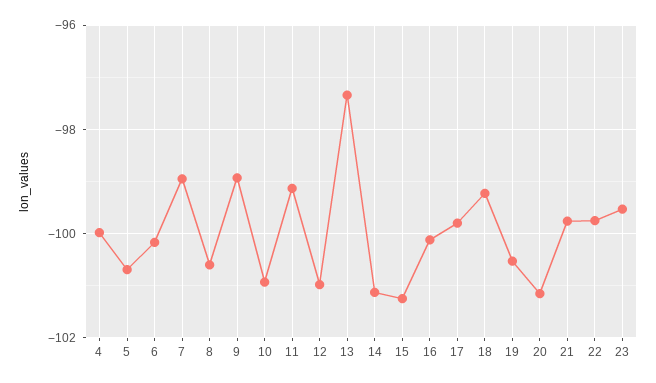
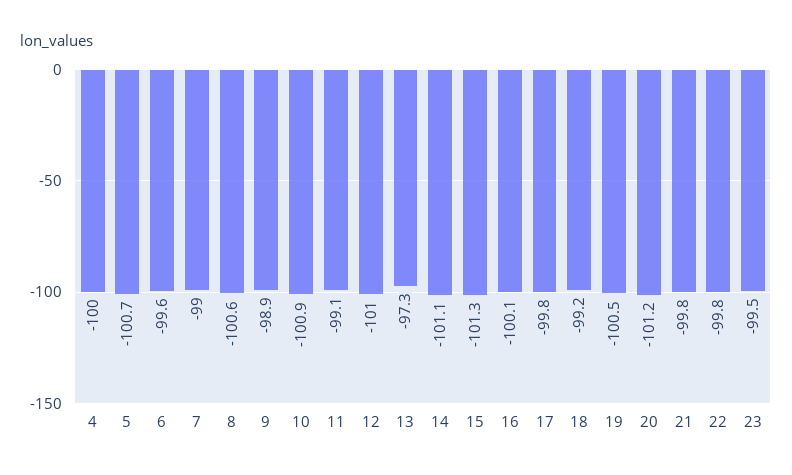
  {
    "4": -100,
    "5": -100.7,
-   "6": -100.2,
+   "6": -99.6,
    "7": -99,
    "8": -100.6,
    "9": -98.9,
    "10": -100.9,
    "11": -99.1,
    "12": -101,
    "13": -97.3,
    "14": -101.1,
    "15": -101.3,
    "16": -100.1,
    "17": -99.8,
    "18": -99.2,
    "19": -100.5,
    "20": -101.2,
    "21": -99.8,
    "22": -99.8,
    "23": -99.5
  }

